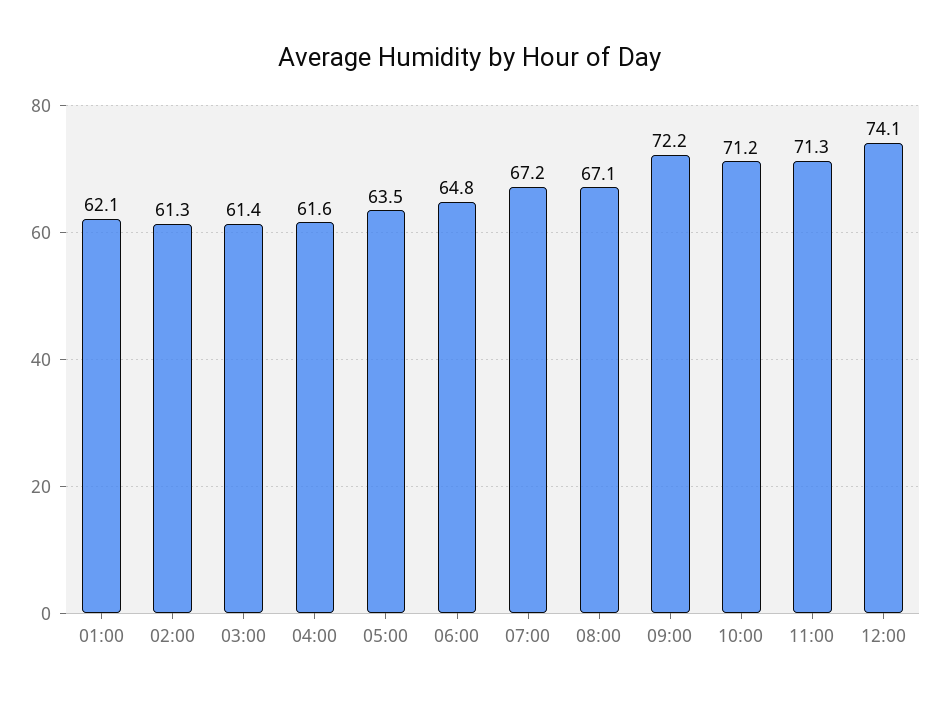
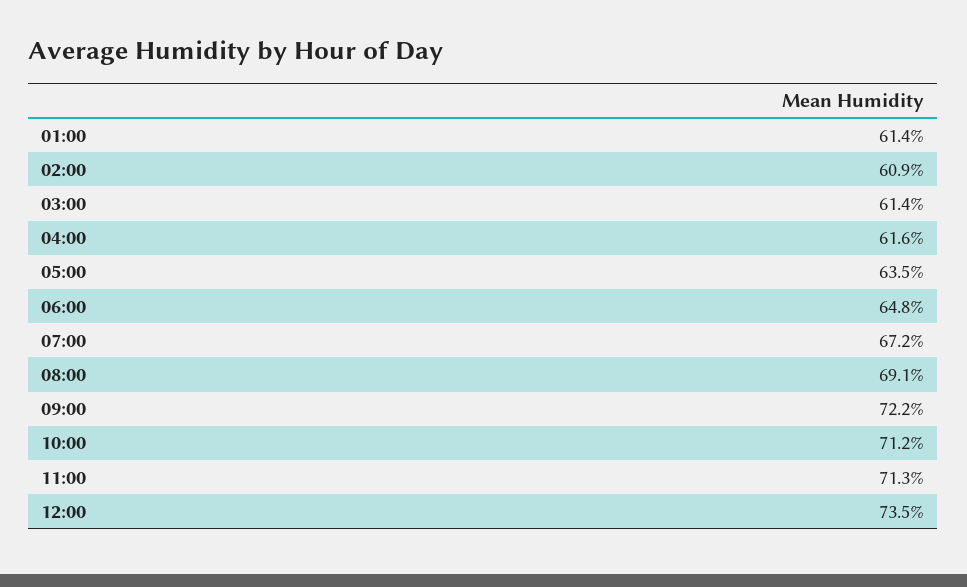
  {
-   "01:00": 62.1,
+   "01:00": 61.4,
-   "02:00": 61.3,
+   "02:00": 60.9,
    "03:00": 61.4,
    "04:00": 61.6,
    "05:00": 63.5,
    "06:00": 64.8,
    "07:00": 67.2,
-   "08:00": 67.1,
+   "08:00": 69.1,
    "09:00": 72.2,
    "10:00": 71.2,
    "11:00": 71.3,
-   "12:00": 74.1
+   "12:00": 73.5
  }

